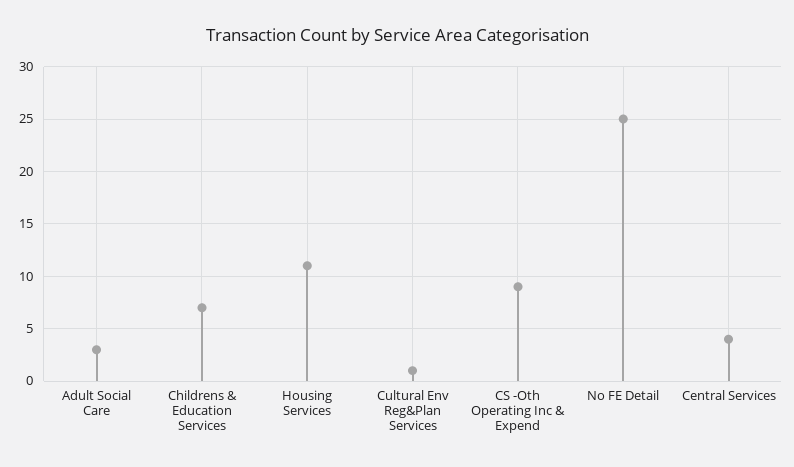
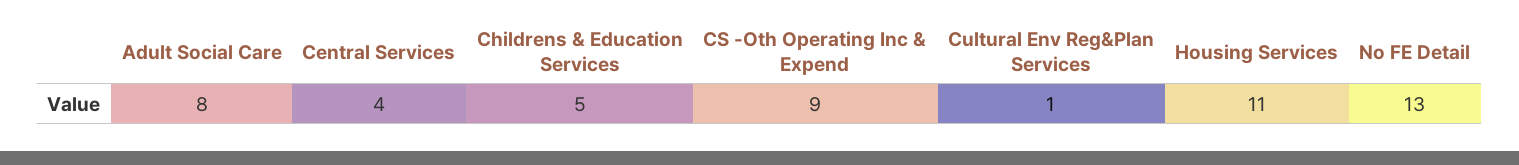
  {
-   "Adult Social Care": 3,
+   "Adult Social Care": 8,
-   "Childrens & Education Services": 7,
+   "Childrens & Education Services": 5,
    "Housing Services": 11,
    "Cultural Env Reg&Plan Services": 1,
    "CS -Oth Operating Inc & Expend": 9,
-   "No FE Detail": 25,
+   "No FE Detail": 13,
    "Central Services": 4
  }

